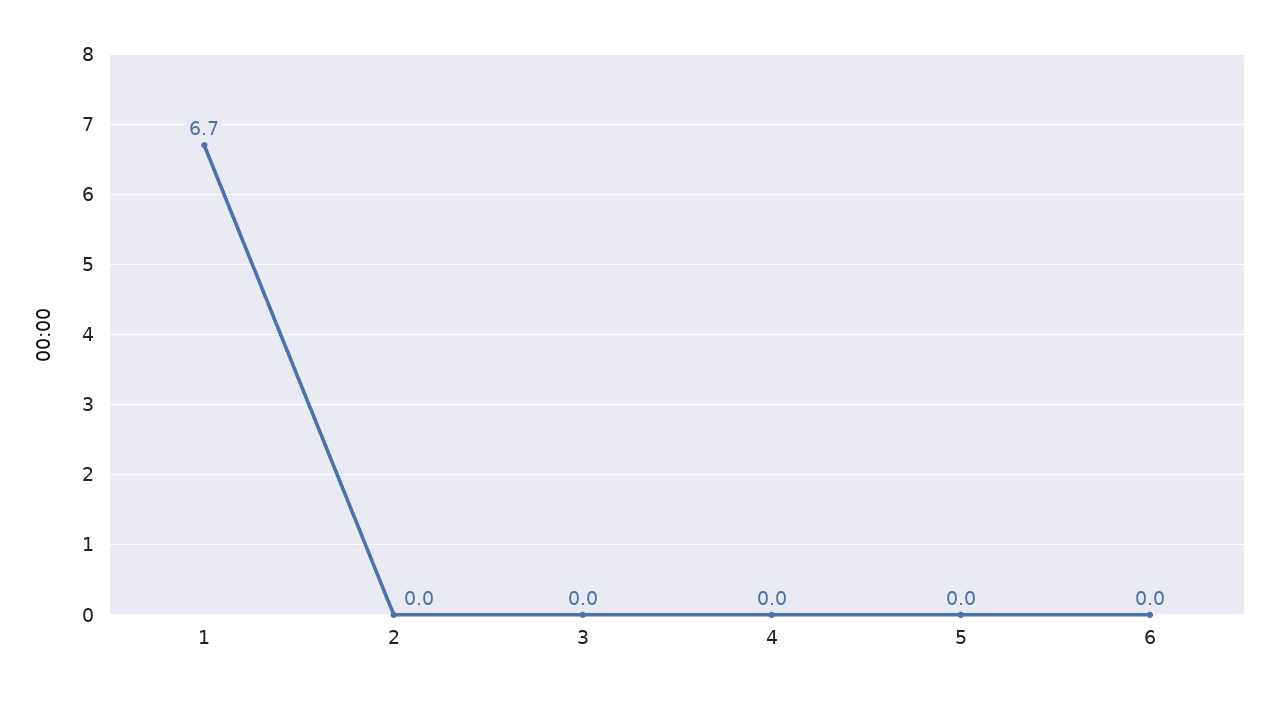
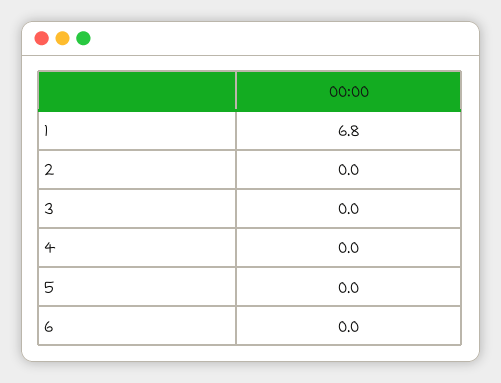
  {
-   "1": 6.7,
+   "1": 6.8,
    "2": 0,
    "3": 0,
    "4": 0,
    "5": 0,
    "6": 0
  }

